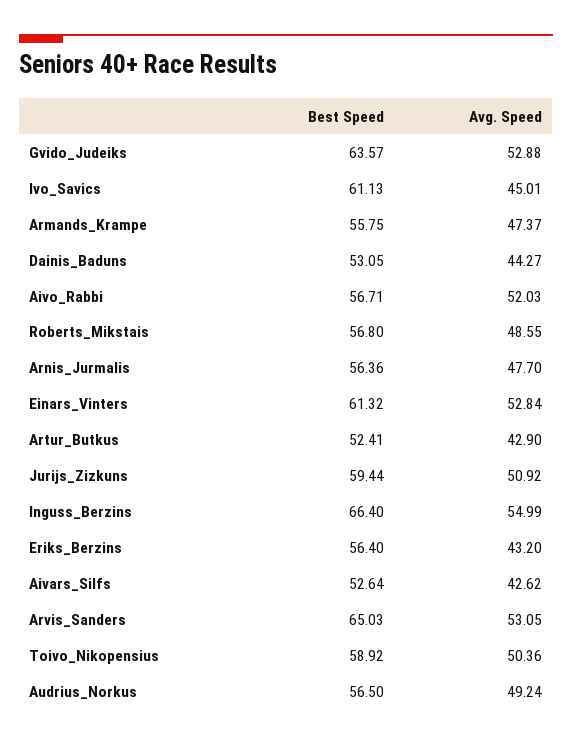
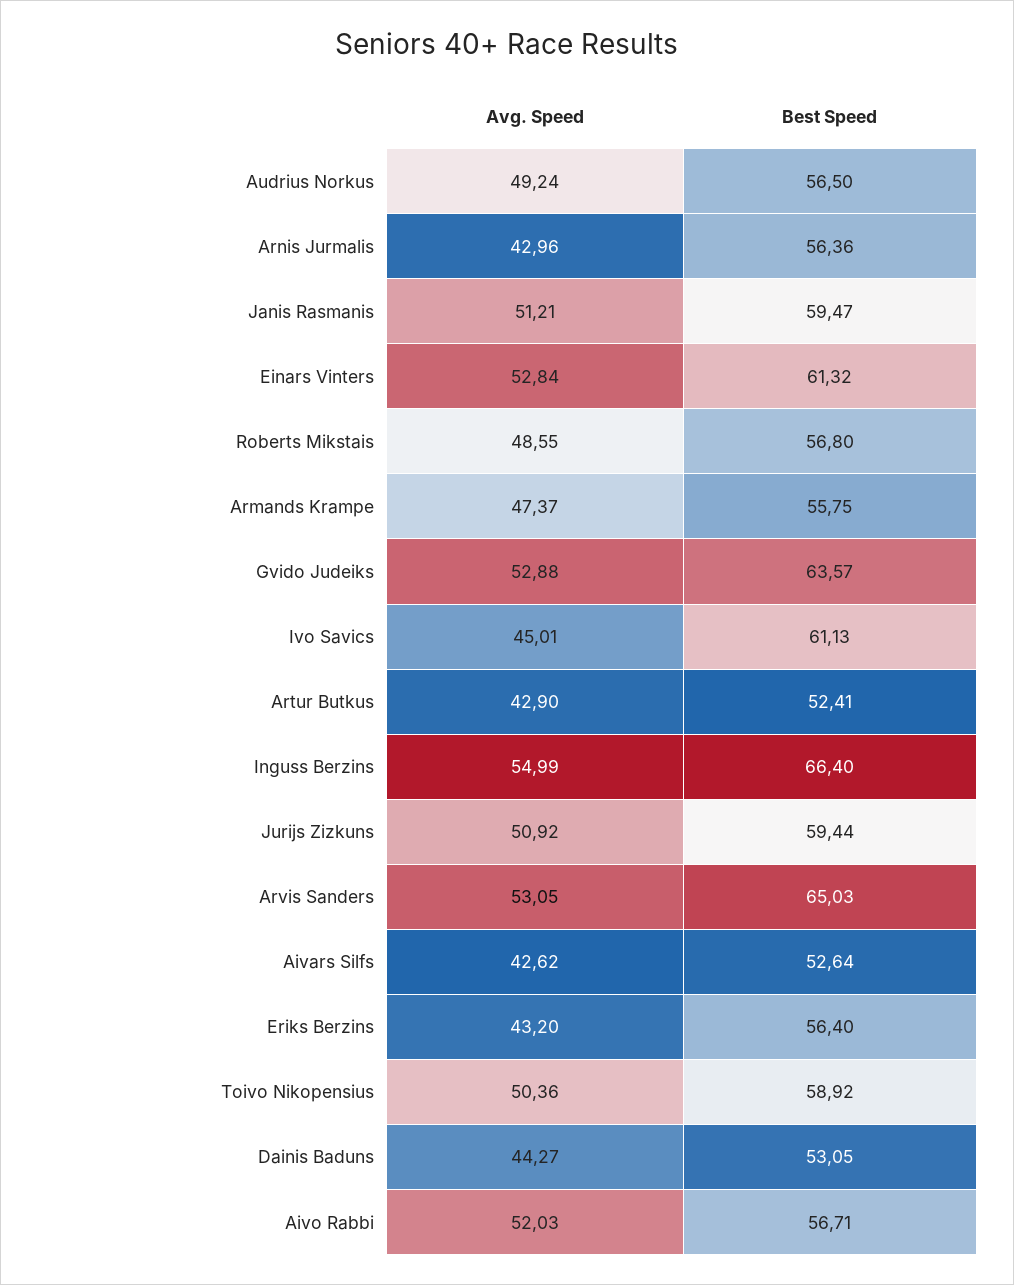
  {
    "Best Speed": {
      "Gvido_Judeiks": 63.57,
      "Ivo_Savics": 61.13,
      "Armands_Krampe": 55.75,
      "Dainis_Baduns": 53.05,
      "Aivo_Rabbi": 56.71,
      "Roberts_Mikstais": 56.8,
      "Arnis_Jurmalis": 56.36,
      "Einars_Vinters": 61.32,
      "Artur_Butkus": 52.41,
      "Jurijs_Zizkuns": 59.44,
      "Inguss_Berzins": 66.4,
      "Eriks_Berzins": 56.4,
      "Aivars_Silfs": 52.64,
      "Arvis_Sanders": 65.03,
      "Toivo_Nikopensius": 58.92,
-     "Audrius_Norkus": 56.5
+     "Audrius_Norkus": 56.5,
+     "Janis Rasmanis": 59.47
    },
    "Avg. Speed": {
      "Gvido_Judeiks": 52.88,
      "Ivo_Savics": 45.01,
      "Armands_Krampe": 47.37,
      "Dainis_Baduns": 44.27,
      "Aivo_Rabbi": 52.03,
      "Roberts_Mikstais": 48.55,
-     "Arnis_Jurmalis": 47.7,
+     "Arnis_Jurmalis": 42.96,
      "Einars_Vinters": 52.84,
      "Artur_Butkus": 42.9,
      "Jurijs_Zizkuns": 50.92,
      "Inguss_Berzins": 54.99,
      "Eriks_Berzins": 43.2,
      "Aivars_Silfs": 42.62,
      "Arvis_Sanders": 53.05,
      "Toivo_Nikopensius": 50.36,
-     "Audrius_Norkus": 49.24
+     "Audrius_Norkus": 49.24,
+     "Janis Rasmanis": 51.21
    }
  }

